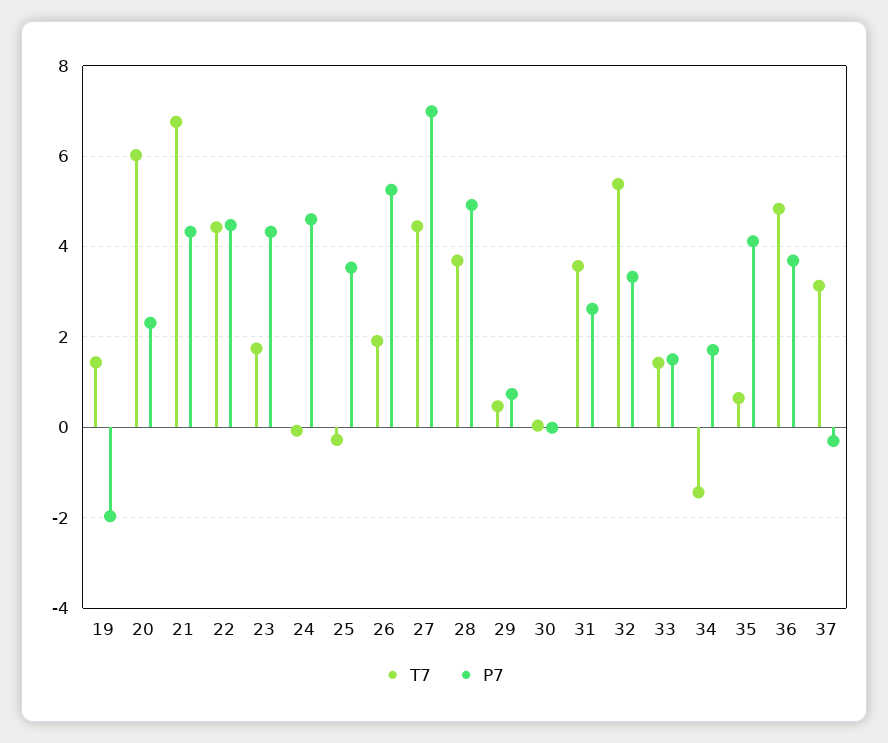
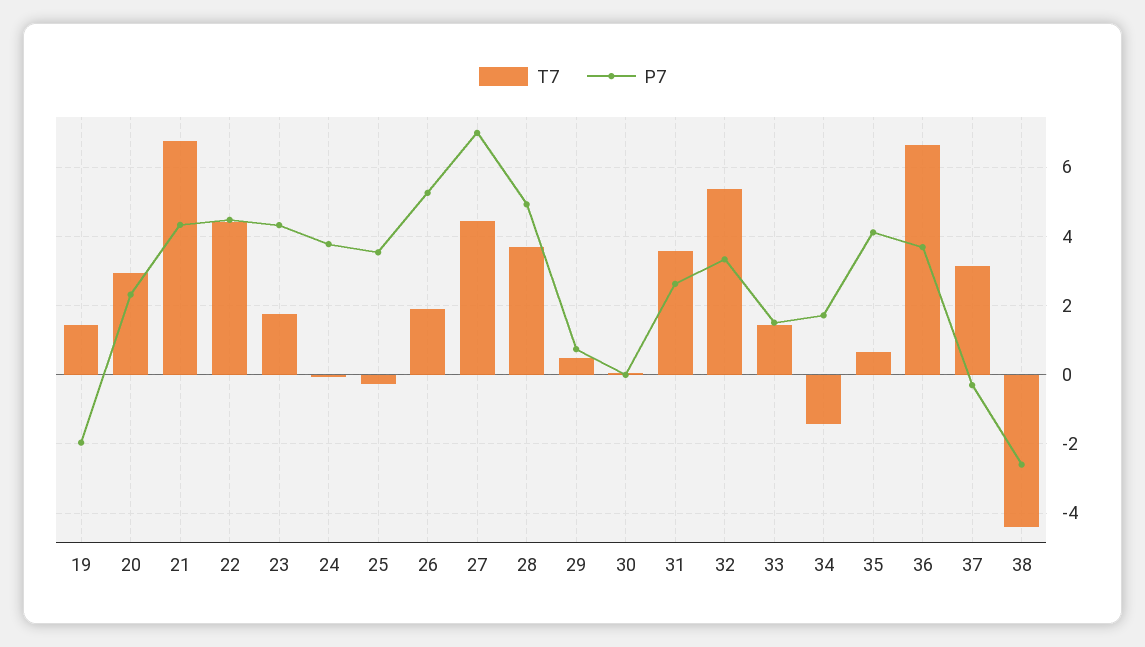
  {
    "T7": {
      "19": 1.4,
-     "20": 6,
+     "20": 3,
      "21": 6.8,
      "22": 4.4,
      "23": 1.8,
      "24": 0,
      "25": -0.2,
      "26": 2,
      "27": 4.4,
      "28": 3.6,
      "29": 0.4,
      "30": 0,
      "31": 3.6,
      "32": 5.4,
      "33": 1.4,
      "34": -1.4,
      "35": 0.6,
-     "36": 4.8,
+     "36": 6.6,
-     "37": 3.2
+     "37": 3.2,
+     "38": -4.4
    },
    "P7": {
      "19": -2,
      "20": 2.4,
      "21": 4.4,
      "22": 4.4,
      "23": 4.4,
-     "24": 4.6,
+     "24": 3.8,
      "25": 3.6,
      "26": 5.2,
      "27": 7,
      "28": 5,
      "29": 0.8,
      "30": 0,
      "31": 2.6,
      "32": 3.4,
      "33": 1.6,
      "34": 1.8,
      "35": 4.2,
      "36": 3.6,
-     "37": -0.4
+     "37": -0.4,
+     "38": -2.6
    }
  }

